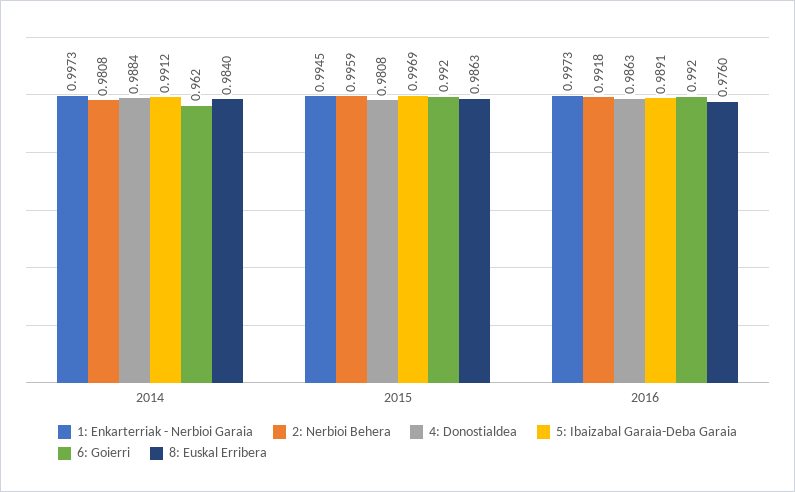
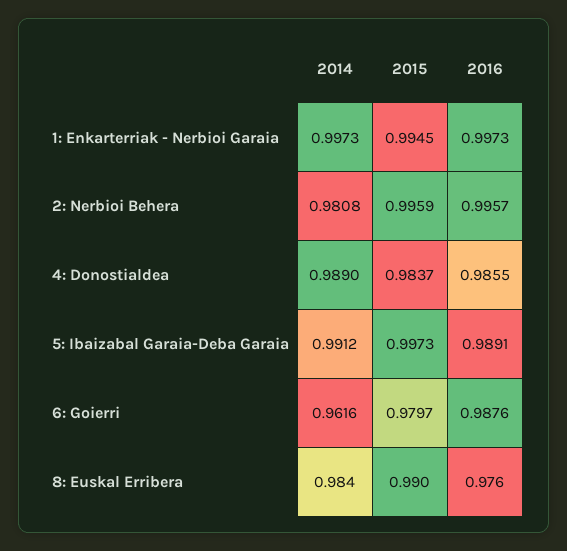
  {
    "1: Enkarterriak - Nerbioi Garaia": {
      "2014": 0.9973,
      "2015": 0.9945,
      "2016": 0.9973
    },
    "2: Nerbioi Behera": {
      "2014": 0.9808,
      "2015": 0.9959,
-     "2016": 0.9918
+     "2016": 0.9957
    },
    "4: Donostialdea": {
-     "2014": 0.9884,
+     "2014": 0.989,
-     "2015": 0.9808,
+     "2015": 0.9837,
-     "2016": 0.9863
+     "2016": 0.9855
    },
    "5: Ibaizabal Garaia-Deba Garaia": {
      "2014": 0.9912,
-     "2015": 0.9969,
+     "2015": 0.9973,
      "2016": 0.9891
    },
    "6: Goierri": {
      "2014": 0.9616,
-     "2015": 0.992,
+     "2015": 0.9797,
-     "2016": 0.992
+     "2016": 0.9876
    },
    "8: Euskal Erribera": {
      "2014": 0.984,
-     "2015": 0.9863,
+     "2015": 0.99,
      "2016": 0.976
    }
  }

